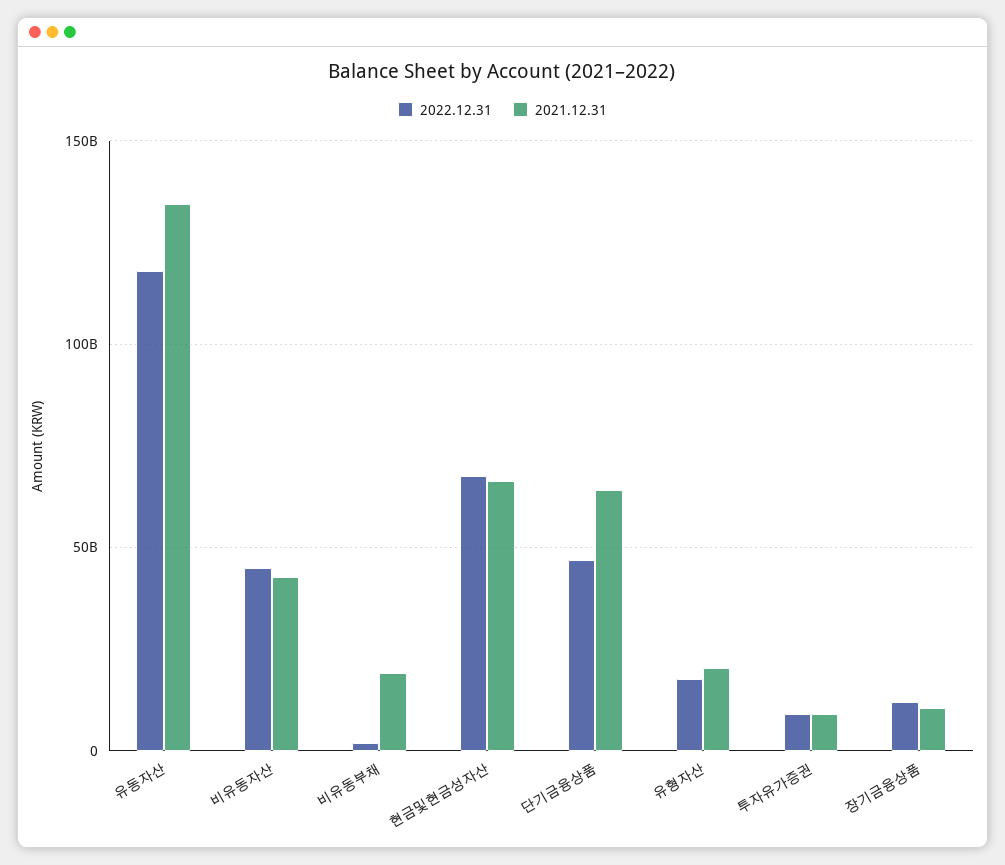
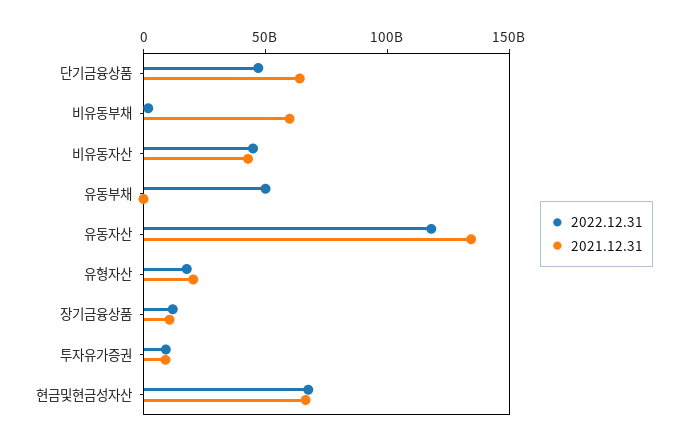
  {
    "2022.12.31": {
      "유동자산": 120000000000,
      "비유동자산": 45000000000,
      "비유동부채": 0,
      "현금및현금성자산": 70000000000,
      "단기금융상품": 45000000000,
      "유형자산": 20000000000,
      "투자유가증권": 10000000000,
-     "장기금융상품": 10000000000
+     "장기금융상품": 10000000000,
+     "유동부채": 50000000000
    },
    "2021.12.31": {
      "유동자산": 135000000000,
      "비유동자산": 45000000000,
-     "비유동부채": 20000000000,
+     "비유동부채": 60000000000,
      "현금및현금성자산": 65000000000,
      "단기금융상품": 65000000000,
      "유형자산": 20000000000,
      "투자유가증권": 10000000000,
-     "장기금융상품": 10000000000
+     "장기금융상품": 10000000000,
+     "유동부채": 0
    }
  }

